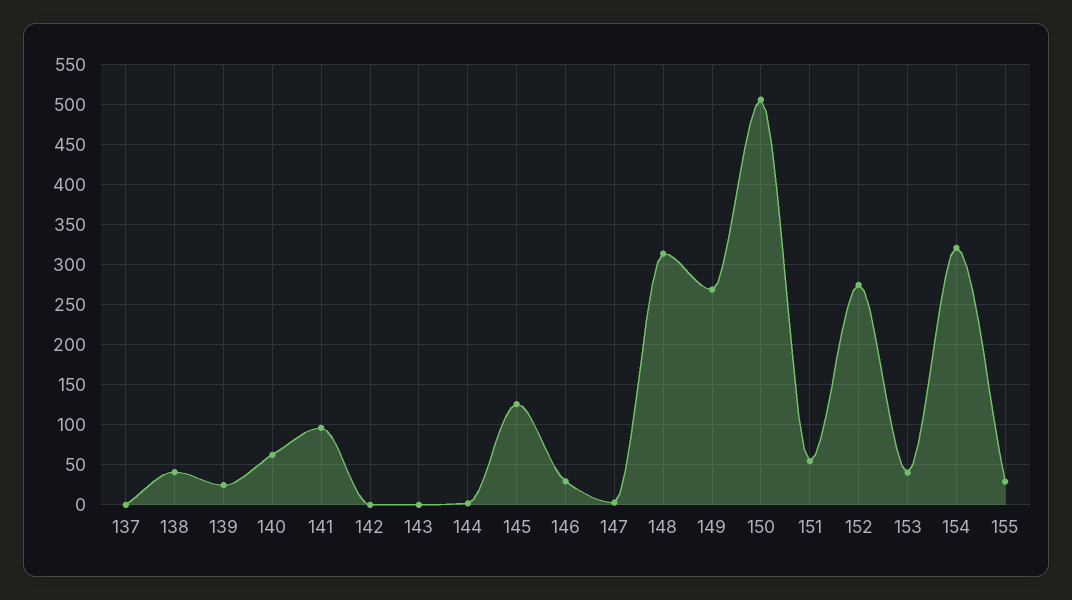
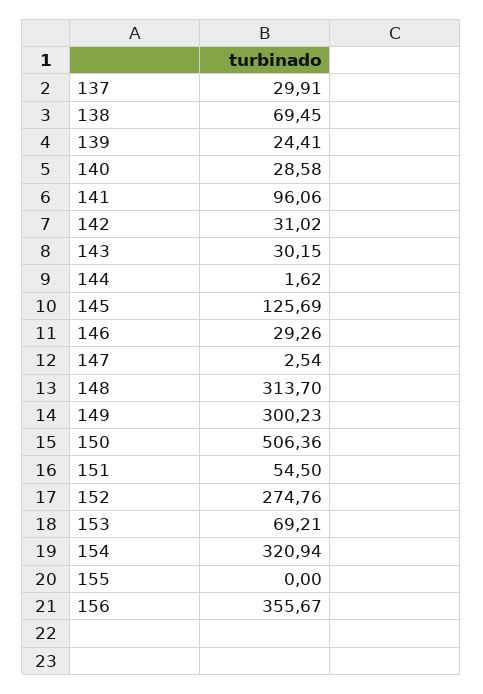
  {
-   "137": 0,
+   "137": 29.91,
-   "138": 40,
+   "138": 69.45,
    "139": 24.41,
-   "140": 60,
+   "140": 28.58,
    "141": 96.06,
-   "142": 0,
+   "142": 31.02,
-   "143": 0,
+   "143": 30.15,
    "144": 1.62,
    "145": 125.69,
    "146": 29.26,
    "147": 2.54,
    "148": 313.7,
-   "149": 270,
+   "149": 300.23,
    "150": 506.36,
    "151": 54.5,
    "152": 274.76,
-   "153": 40,
+   "153": 69.21,
    "154": 320.94,
-   "155": 30
+   "155": 0,
+   "156": 355.67
  }

